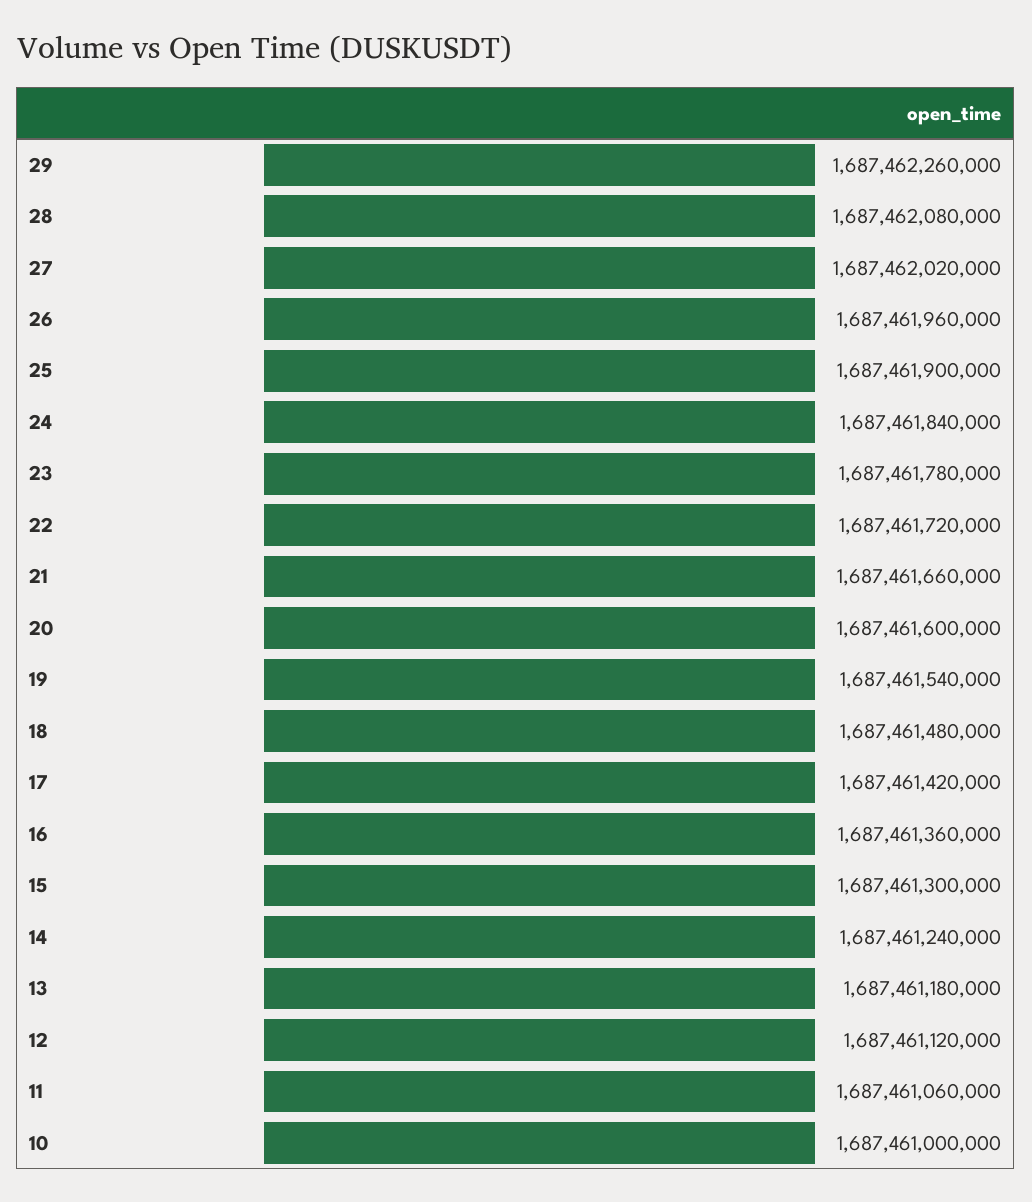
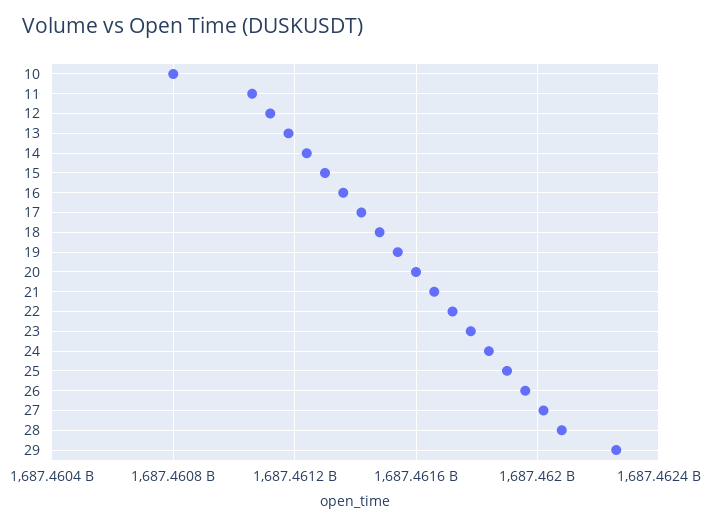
  {
    "29": 1687462260000,
    "28": 1687462080000,
    "27": 1687462020000,
    "26": 1687461960000,
    "25": 1687461900000,
    "24": 1687461840000,
    "23": 1687461780000,
    "22": 1687461720000,
    "21": 1687461660000,
    "20": 1687461600000,
    "19": 1687461540000,
    "18": 1687461480000,
    "17": 1687461420000,
    "16": 1687461360000,
    "15": 1687461300000,
    "14": 1687461240000,
    "13": 1687461180000,
    "12": 1687461120000,
    "11": 1687461060000,
-   "10": 1687461000000
+   "10": 1687460800000
  }

